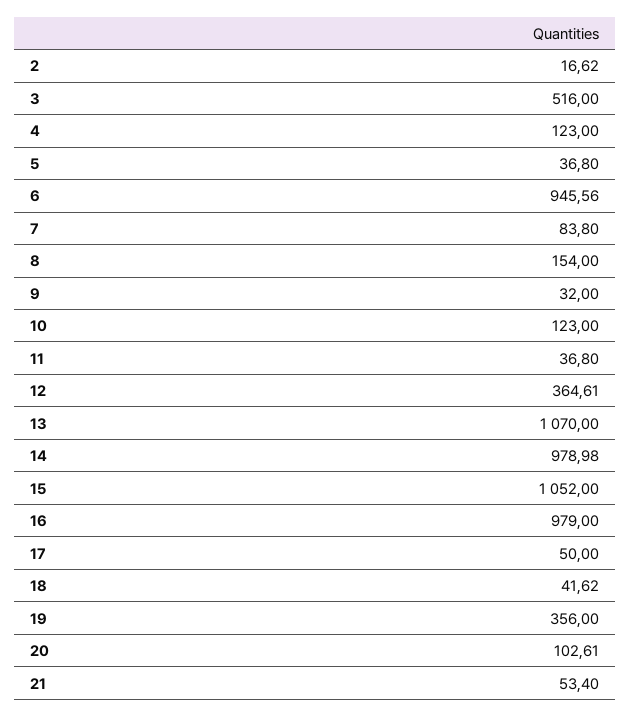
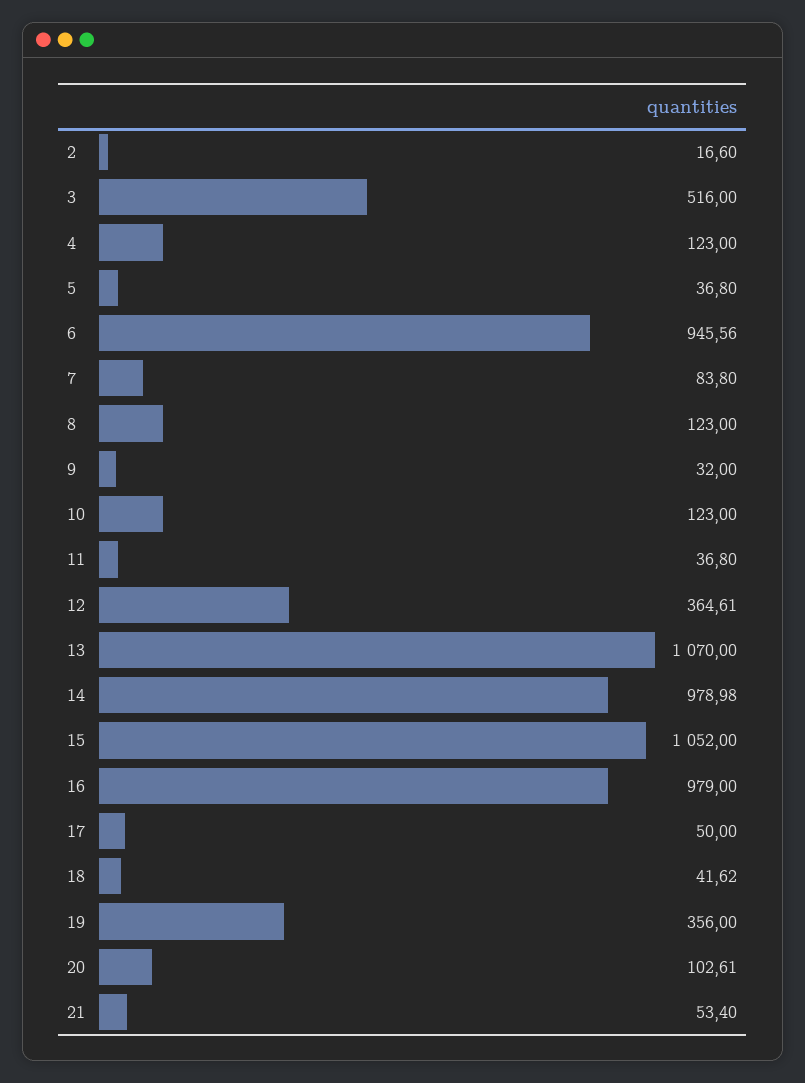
  {
-   "2": 16.62,
+   "2": 16.6,
    "3": 516,
    "4": 123,
    "5": 36.8,
    "6": 945.56,
    "7": 83.8,
-   "8": 154,
+   "8": 123,
    "9": 32,
    "10": 123,
    "11": 36.8,
    "12": 364.61,
    "13": 1070,
    "14": 978.98,
    "15": 1052,
    "16": 979,
    "17": 50,
    "18": 41.62,
    "19": 356,
    "20": 102.61,
    "21": 53.4
  }

